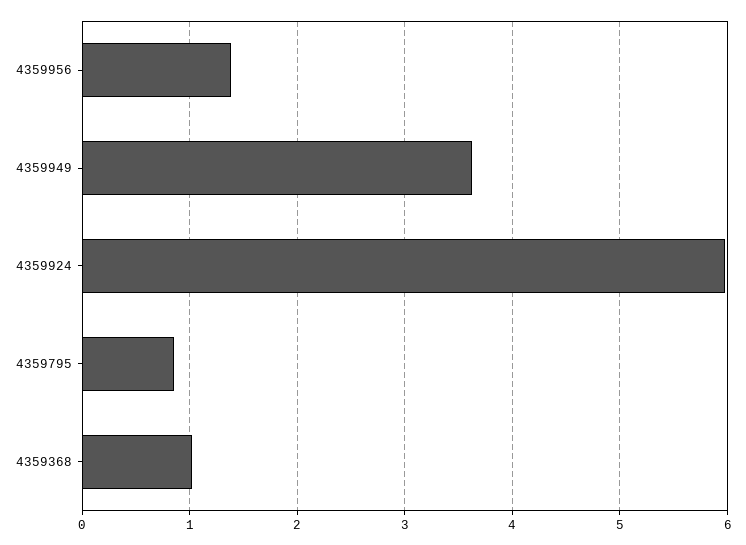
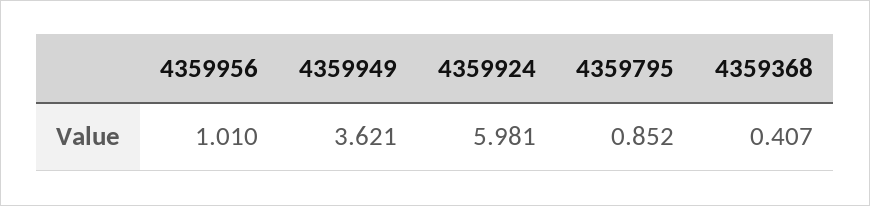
  {
-   "4359956": 1.4,
+   "4359956": 1.01,
    "4359949": 3.621,
    "4359924": 5.981,
    "4359795": 0.852,
-   "4359368": 1
+   "4359368": 0.407
  }

